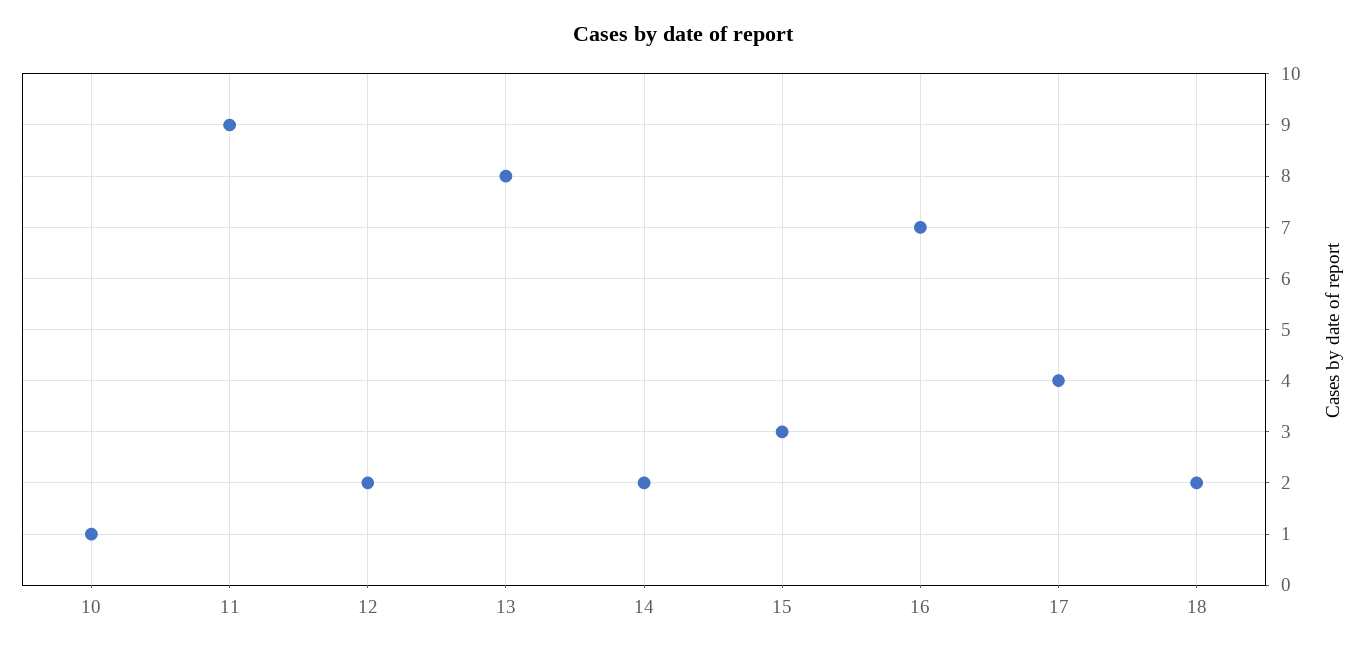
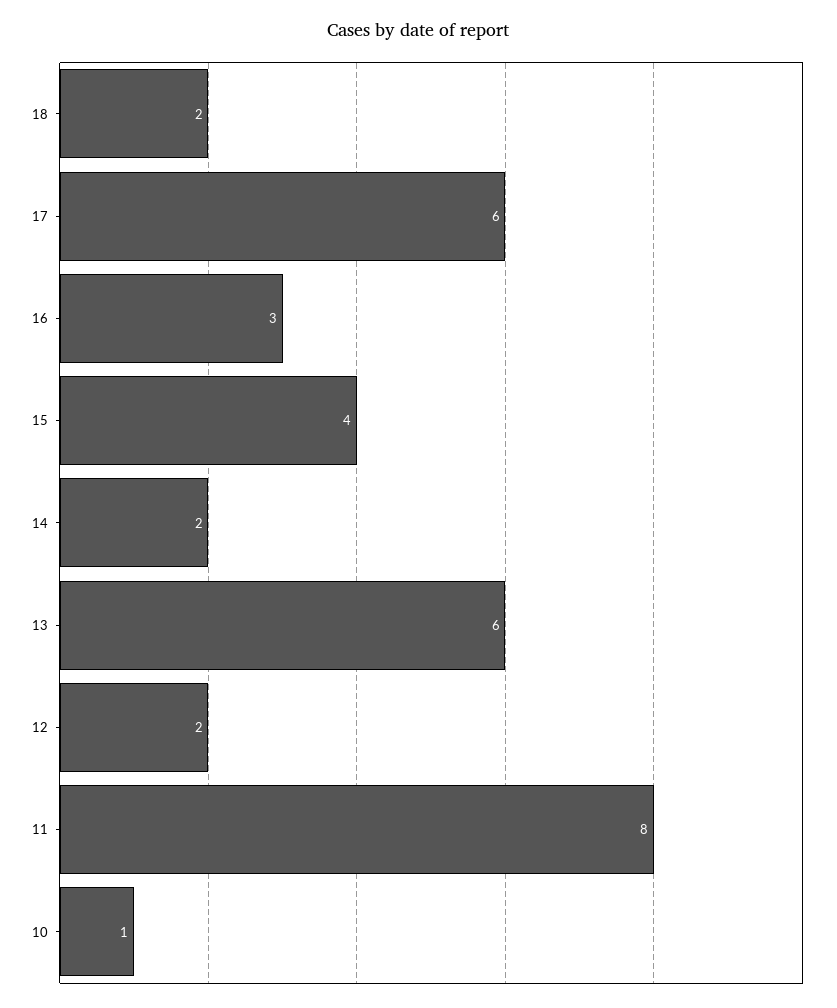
  {
    "10": 1,
-   "11": 9,
+   "11": 8,
    "12": 2,
-   "13": 8,
+   "13": 6,
    "14": 2,
-   "15": 3,
+   "15": 4,
-   "16": 7,
+   "16": 3,
-   "17": 4,
+   "17": 6,
    "18": 2
  }

